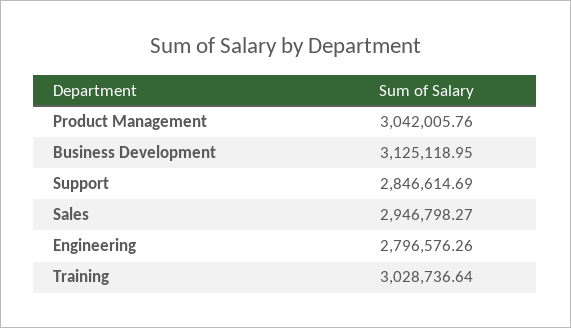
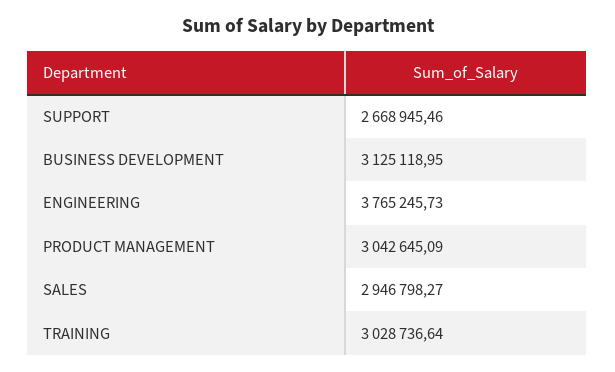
  {
-   "Product Management": 3042005.76,
+   "Product Management": 3042645.09,
    "Business Development": 3125118.95,
-   "Support": 2846614.69,
+   "Support": 2668945.46,
    "Sales": 2946798.27,
-   "Engineering": 2796576.26,
+   "Engineering": 3765245.73,
    "Training": 3028736.64
  }

